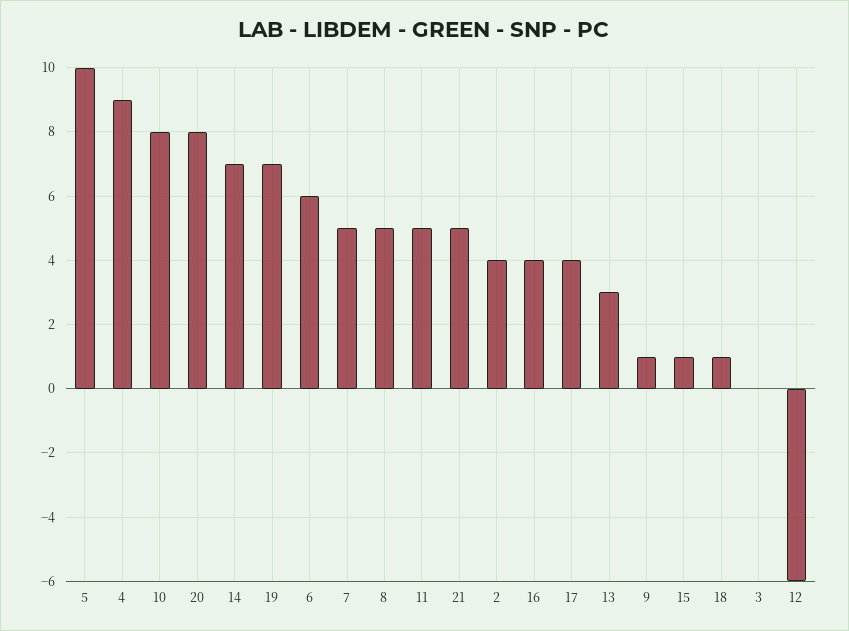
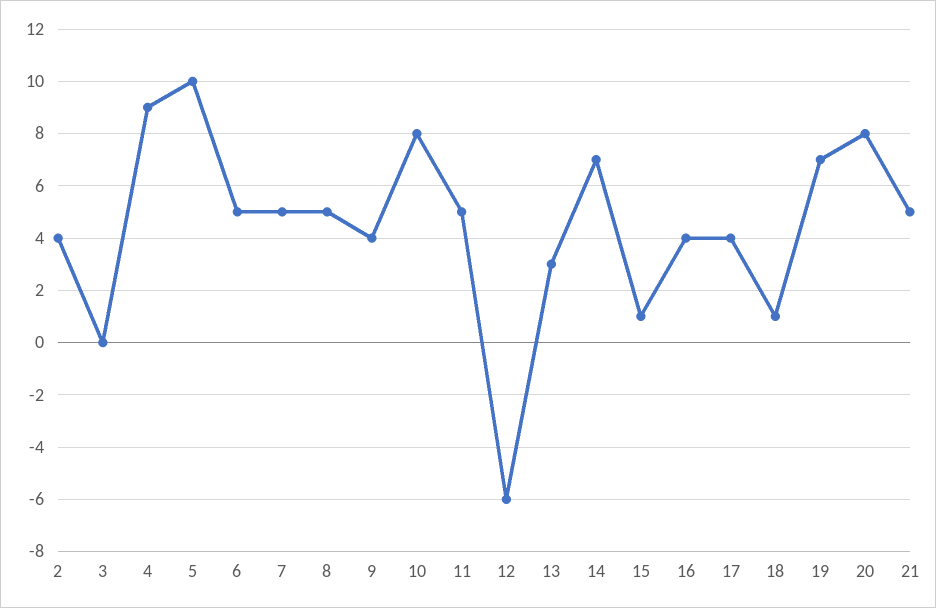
  {
    "5": 10,
    "4": 9,
    "10": 8,
    "20": 8,
    "14": 7,
    "19": 7,
-   "6": 6,
+   "6": 5,
    "7": 5,
    "8": 5,
    "11": 5,
    "21": 5,
    "2": 4,
    "16": 4,
    "17": 4,
    "13": 3,
-   "9": 1,
+   "9": 4,
    "15": 1,
    "18": 1,
    "3": 0,
    "12": -6
  }

